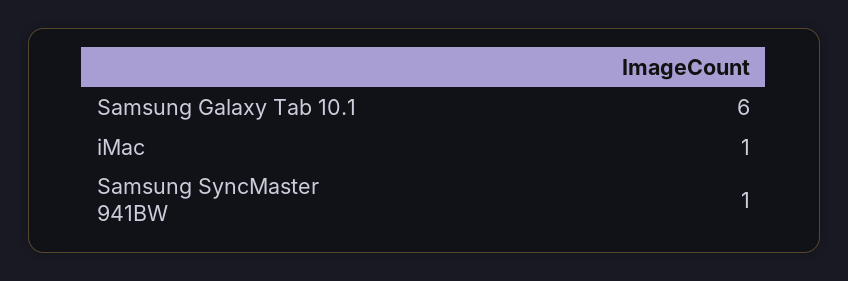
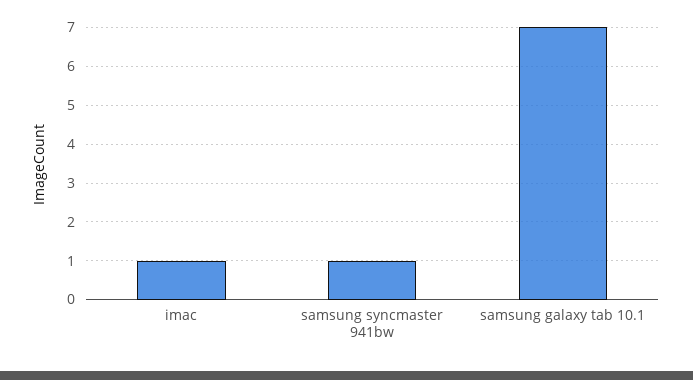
  {
-   "Samsung Galaxy Tab 10.1": 6,
+   "Samsung Galaxy Tab 10.1": 7,
    "iMac": 1,
    "Samsung SyncMaster 941BW": 1
  }

